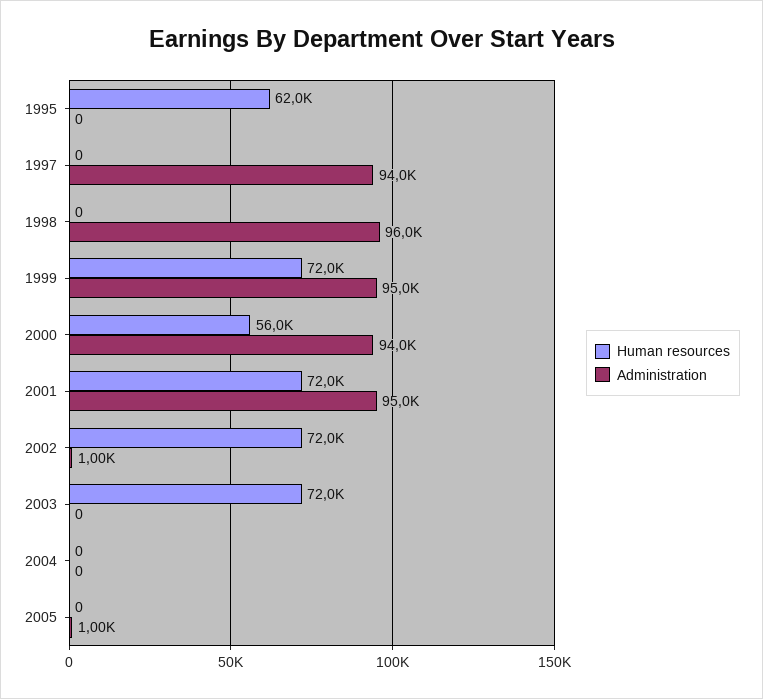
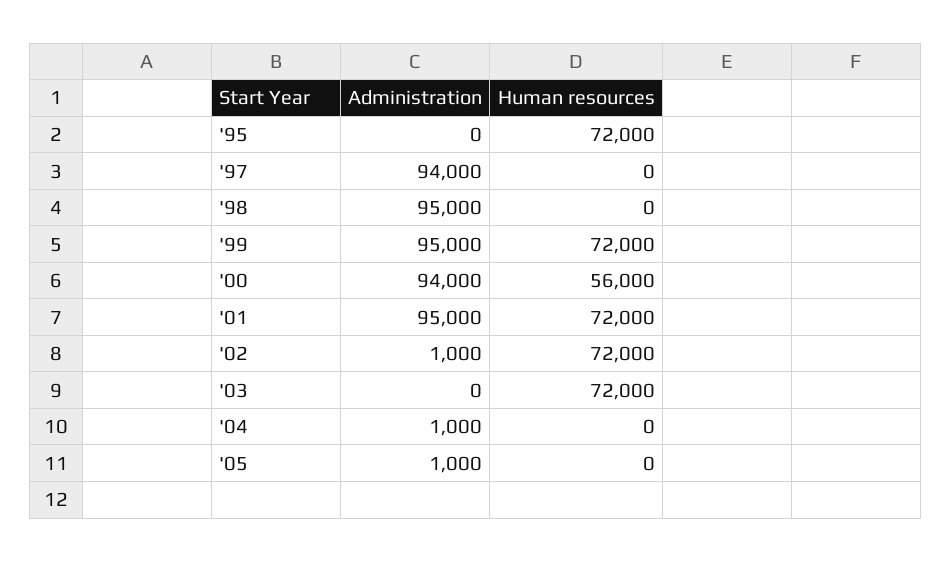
  {
    "Human resources": {
-     "1995": 62000,
+     "1995": 72000,
      "1997": 0,
      "1998": 0,
      "1999": 72000,
      "2000": 56000,
      "2001": 72000,
      "2002": 72000,
      "2003": 72000,
      "2004": 0,
      "2005": 0
    },
    "Administration": {
      "1995": 0,
      "1997": 94000,
-     "1998": 96000,
+     "1998": 95000,
      "1999": 95000,
      "2000": 94000,
      "2001": 95000,
      "2002": 1000,
      "2003": 0,
-     "2004": 0,
+     "2004": 1000,
      "2005": 1000
    }
  }

